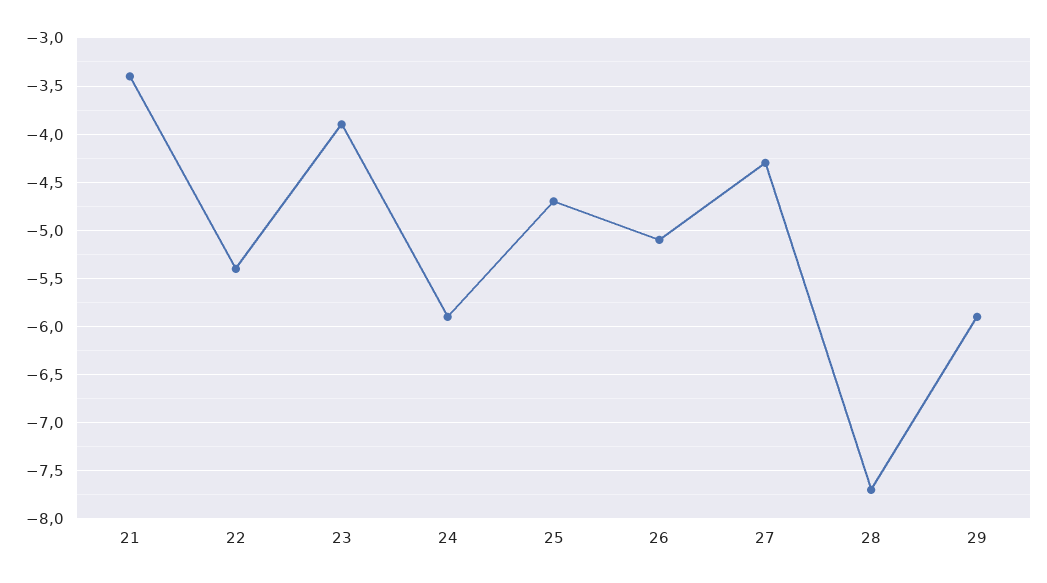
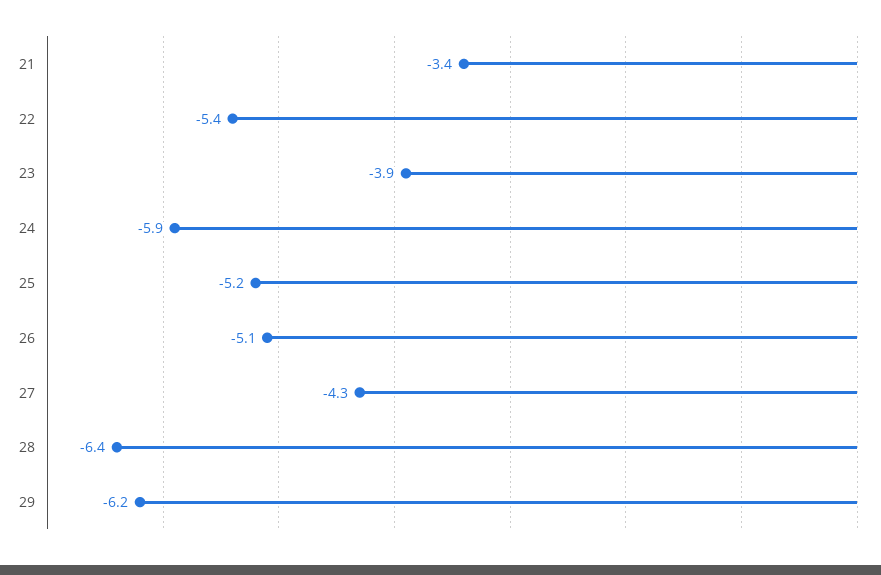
  {
    "21": -3.4,
    "22": -5.4,
    "23": -3.9,
    "24": -5.9,
-   "25": -4.7,
+   "25": -5.2,
    "26": -5.1,
    "27": -4.3,
-   "28": -7.7,
+   "28": -6.4,
-   "29": -5.9
+   "29": -6.2
  }

